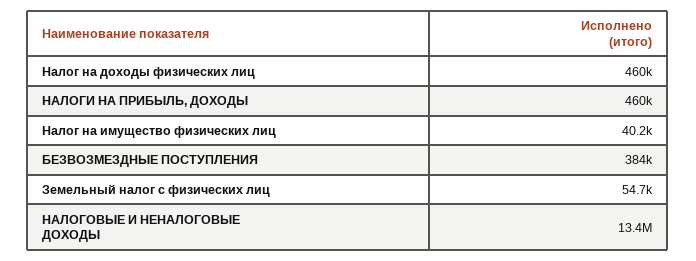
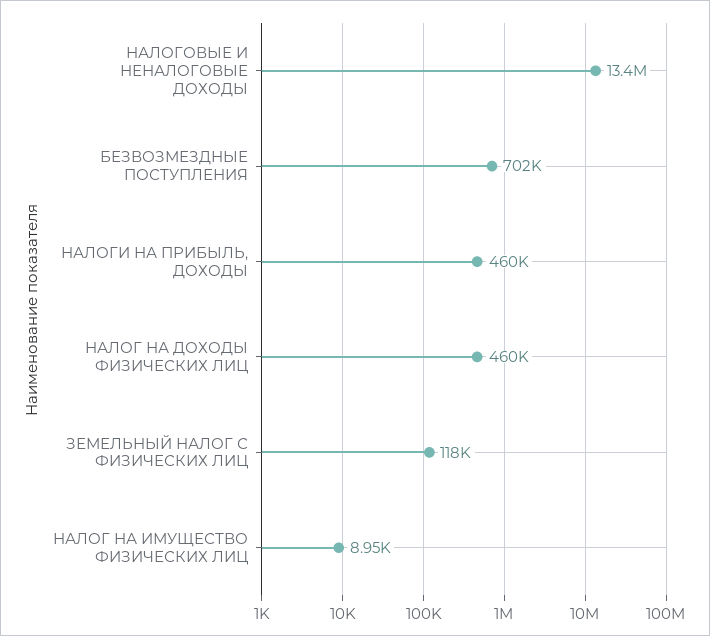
  {
    "Налог на доходы физических лиц": 460000,
    "НАЛОГИ НА ПРИБЫЛЬ, ДОХОДЫ": 460000,
-   "Налог на имущество физических лиц": 40200,
+   "Налог на имущество физических лиц": 8950,
-   "БЕЗВОЗМЕЗДНЫЕ ПОСТУПЛЕНИЯ": 384000,
+   "БЕЗВОЗМЕЗДНЫЕ ПОСТУПЛЕНИЯ": 702000,
-   "Земельный налог с физических лиц": 54700,
+   "Земельный налог с физических лиц": 118000,
    "НАЛОГОВЫЕ И НЕНАЛОГОВЫЕ ДОХОДЫ": 13400000
  }

